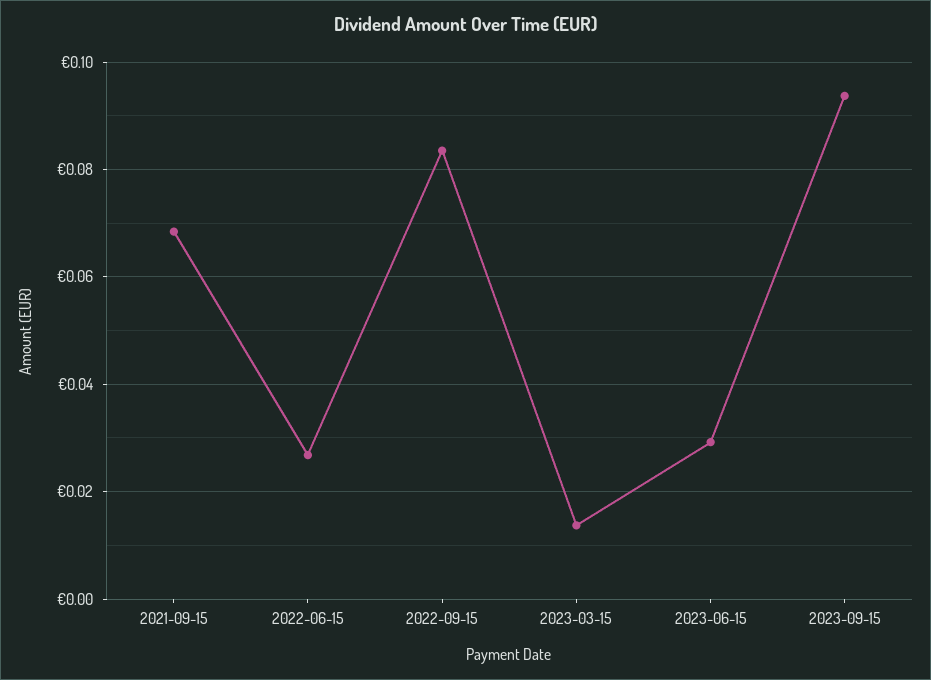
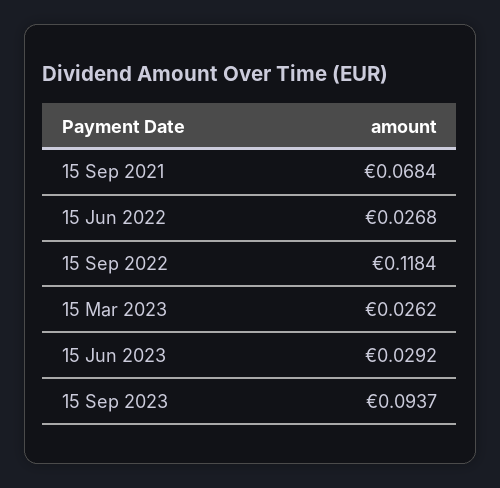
  {
    "2021-09-15": 0.0684,
    "2022-06-15": 0.0268,
-   "2022-09-15": 0.084,
+   "2022-09-15": 0.1184,
-   "2023-03-15": 0.014,
+   "2023-03-15": 0.0262,
    "2023-06-15": 0.0292,
    "2023-09-15": 0.0937
  }

